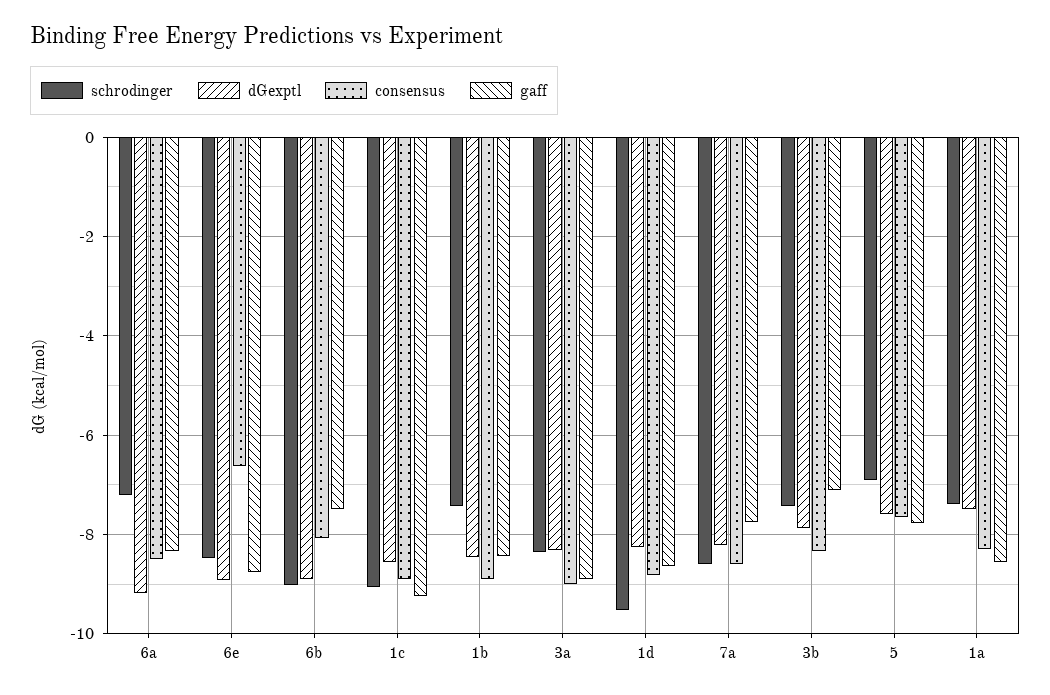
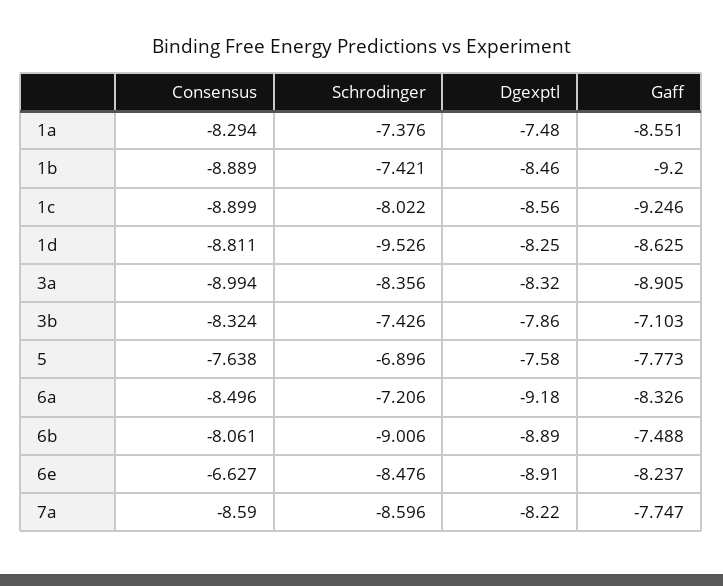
  {
    "schrodinger": {
      "6a": -7.206,
      "6e": -8.476,
      "6b": -9.006,
-     "1c": -9,
+     "1c": -8.022,
      "1b": -7.421,
      "3a": -8.356,
      "1d": -9.526,
      "7a": -8.596,
      "3b": -7.426,
      "5": -6.896,
      "1a": -7.376
    },
    "dGexptl": {
      "6a": -9.18,
      "6e": -8.91,
      "6b": -8.89,
      "1c": -8.56,
      "1b": -8.46,
      "3a": -8.32,
      "1d": -8.25,
      "7a": -8.22,
      "3b": -7.86,
      "5": -7.58,
      "1a": -7.48
    },
    "consensus": {
      "6a": -8.496,
      "6e": -6.627,
      "6b": -8.061,
      "1c": -8.899,
      "1b": -8.889,
      "3a": -8.994,
      "1d": -8.811,
      "7a": -8.59,
      "3b": -8.324,
      "5": -7.638,
      "1a": -8.294
    },
    "gaff": {
      "6a": -8.326,
-     "6e": -8.8,
+     "6e": -8.237,
      "6b": -7.488,
      "1c": -9.246,
-     "1b": -8.4,
+     "1b": -9.2,
      "3a": -8.905,
      "1d": -8.625,
      "7a": -7.747,
      "3b": -7.103,
      "5": -7.773,
      "1a": -8.551
    }
  }

